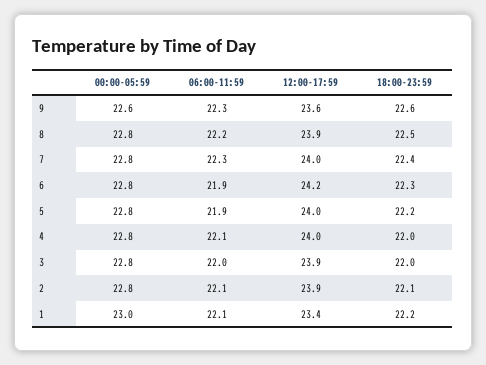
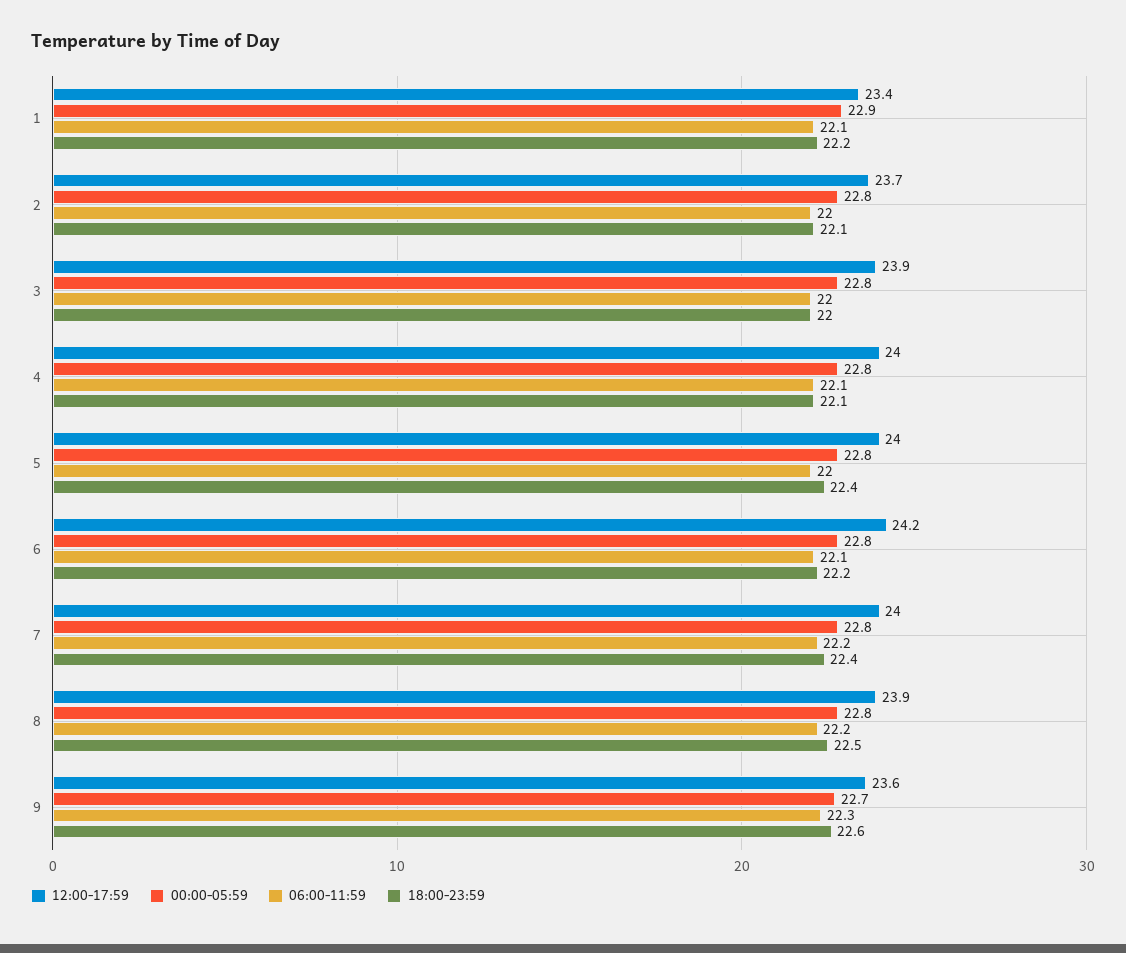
  {
    "00:00-05:59": {
-     "9": 22.6,
+     "9": 22.7,
      "8": 22.8,
      "7": 22.8,
      "6": 22.8,
      "5": 22.8,
      "4": 22.8,
      "3": 22.8,
      "2": 22.8,
-     "1": 23
+     "1": 22.9
    },
    "06:00-11:59": {
      "9": 22.3,
      "8": 22.2,
-     "7": 22.3,
+     "7": 22.2,
-     "6": 21.9,
+     "6": 22.1,
-     "5": 21.9,
+     "5": 22,
      "4": 22.1,
      "3": 22,
-     "2": 22.1,
+     "2": 22,
      "1": 22.1
    },
    "12:00-17:59": {
      "9": 23.6,
      "8": 23.9,
      "7": 24,
      "6": 24.2,
      "5": 24,
      "4": 24,
      "3": 23.9,
-     "2": 23.9,
+     "2": 23.7,
      "1": 23.4
    },
    "18:00-23:59": {
      "9": 22.6,
      "8": 22.5,
      "7": 22.4,
-     "6": 22.3,
+     "6": 22.2,
-     "5": 22.2,
+     "5": 22.4,
-     "4": 22,
+     "4": 22.1,
      "3": 22,
      "2": 22.1,
      "1": 22.2
    }
  }

